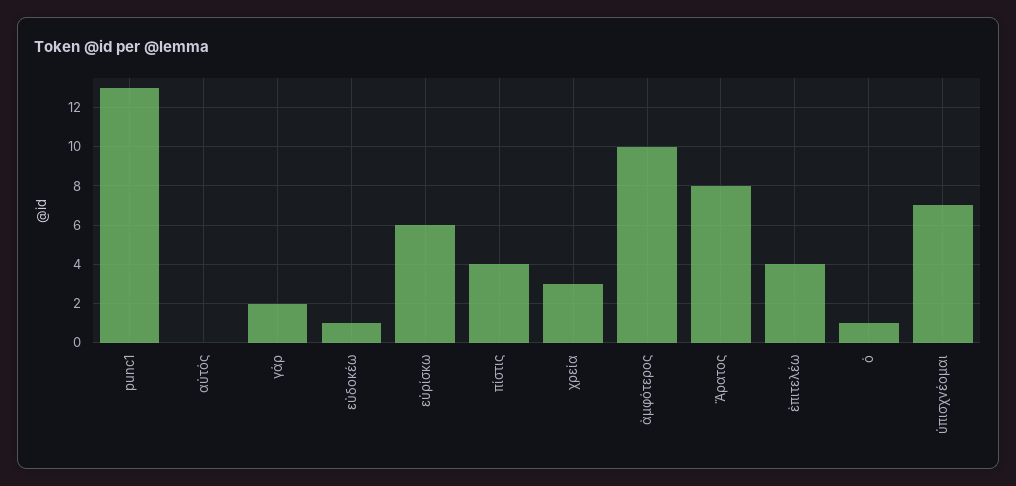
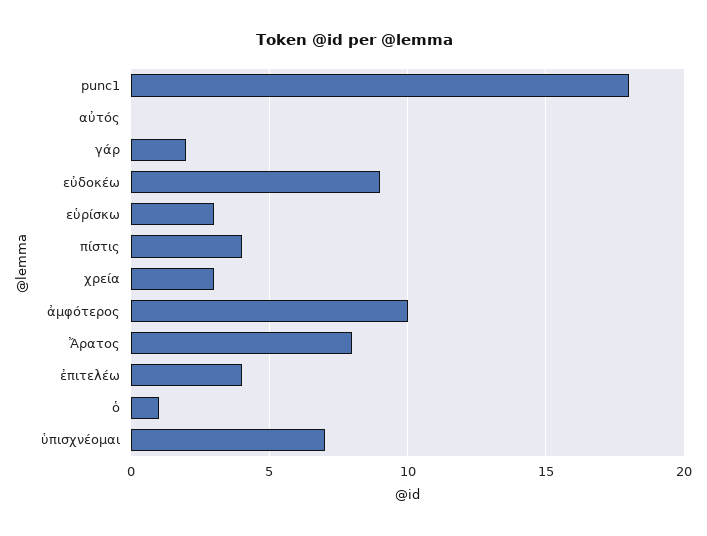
  {
-   "punc1": 13,
+   "punc1": 18,
    "αὐτός": 0,
    "γάρ": 2,
-   "εὐδοκέω": 1,
+   "εὐδοκέω": 9,
-   "εὑρίσκω": 6,
+   "εὑρίσκω": 3,
    "πίστις": 4,
    "χρεία": 3,
    "ἀμφότερος": 10,
    "Ἄρατος": 8,
    "ἐπιτελέω": 4,
    "ὁ": 1,
    "ὑπισχνέομαι": 7
  }

